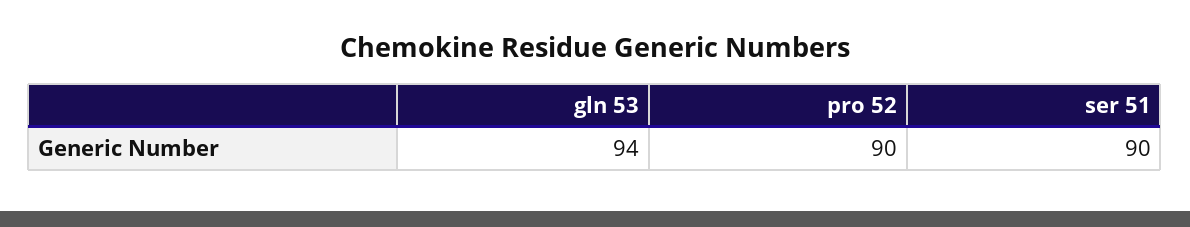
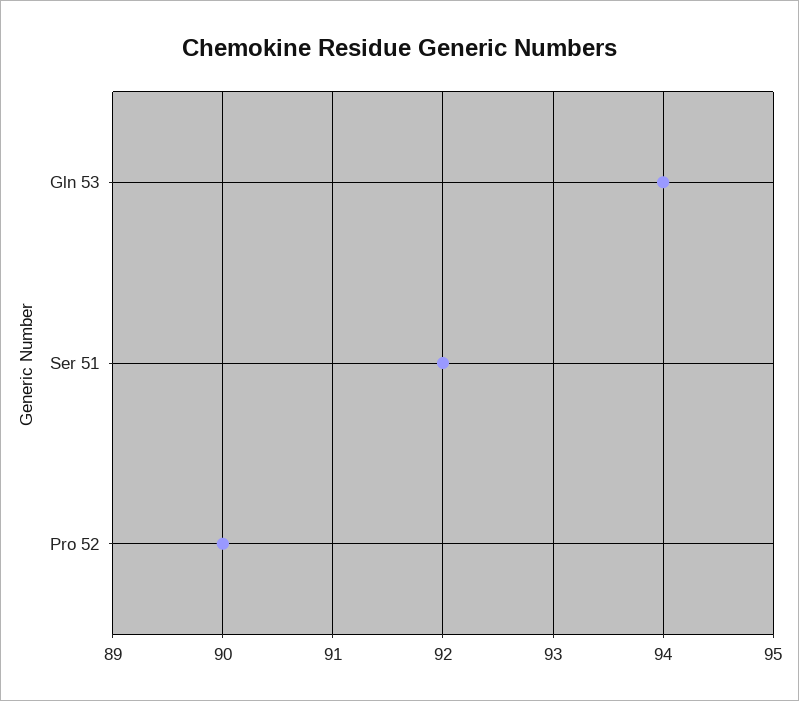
  {
    "gln 53": 94,
    "pro 52": 90,
-   "ser 51": 90
+   "ser 51": 92
  }

